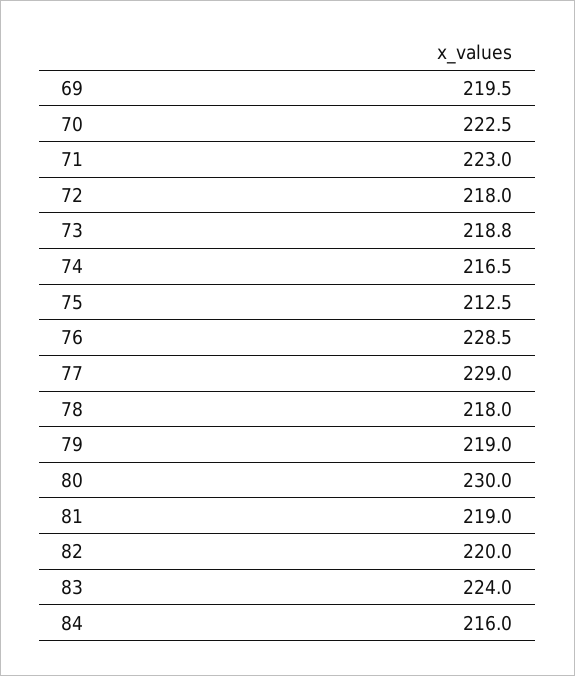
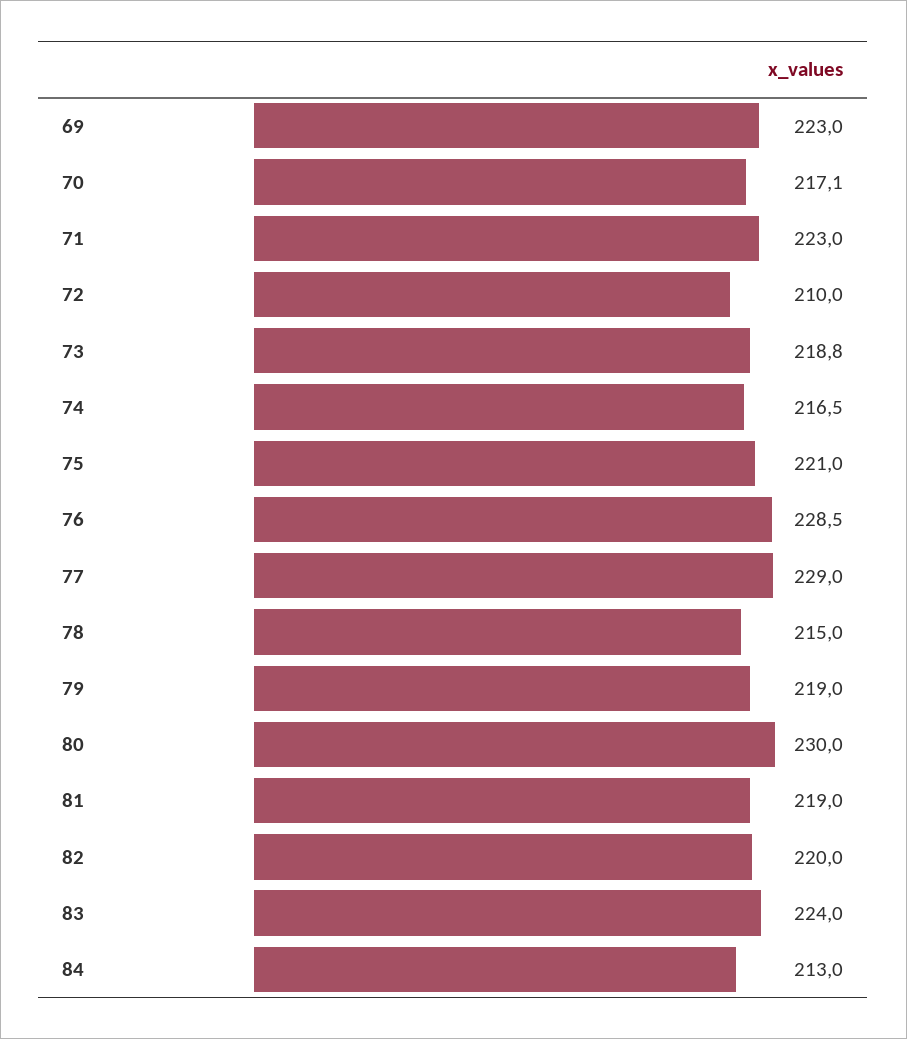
  {
-   "69": 219.5,
+   "69": 223,
-   "70": 222.5,
+   "70": 217.1,
    "71": 223,
-   "72": 218,
+   "72": 210,
    "73": 218.8,
    "74": 216.5,
-   "75": 212.5,
+   "75": 221,
    "76": 228.5,
    "77": 229,
-   "78": 218,
+   "78": 215,
    "79": 219,
    "80": 230,
    "81": 219,
    "82": 220,
    "83": 224,
-   "84": 216
+   "84": 213
  }

